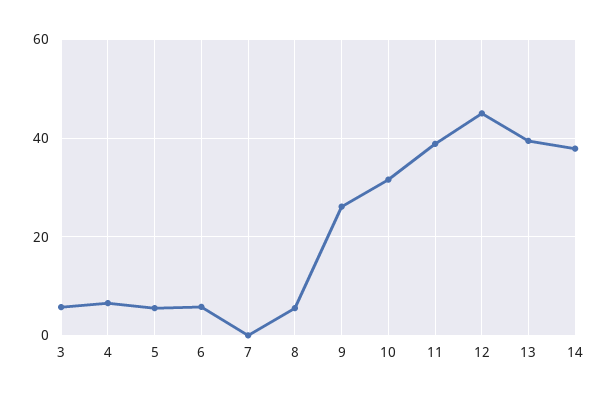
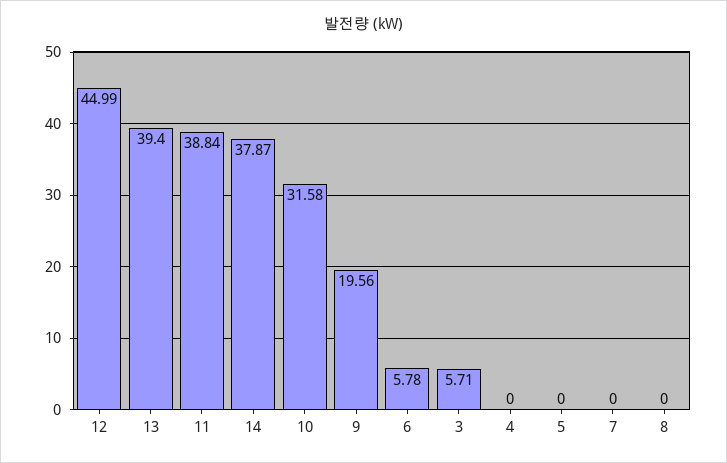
  {
    "3": 5.71,
-   "4": 6,
+   "4": 0,
-   "5": 6,
+   "5": 0,
    "6": 5.78,
    "7": 0,
-   "8": 6,
+   "8": 0,
-   "9": 26,
+   "9": 19.56,
    "10": 31.58,
    "11": 38.84,
    "12": 44.99,
    "13": 39.4,
    "14": 37.87
  }

